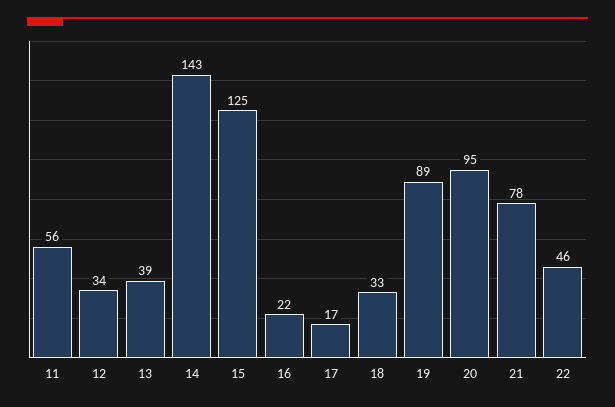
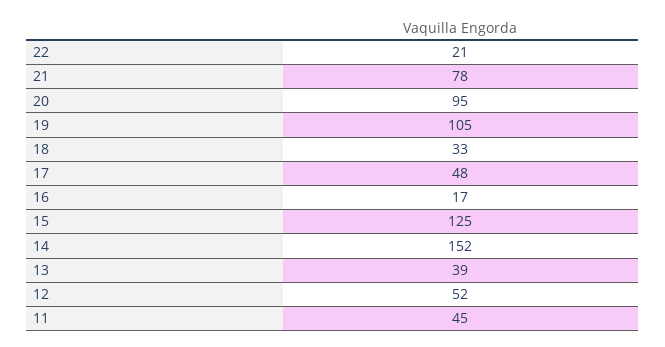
  {
-   "11": 56,
+   "11": 45,
-   "12": 34,
+   "12": 52,
    "13": 39,
-   "14": 143,
+   "14": 152,
    "15": 125,
-   "16": 22,
+   "16": 17,
-   "17": 17,
+   "17": 48,
    "18": 33,
-   "19": 89,
+   "19": 105,
    "20": 95,
    "21": 78,
-   "22": 46
+   "22": 21
  }

